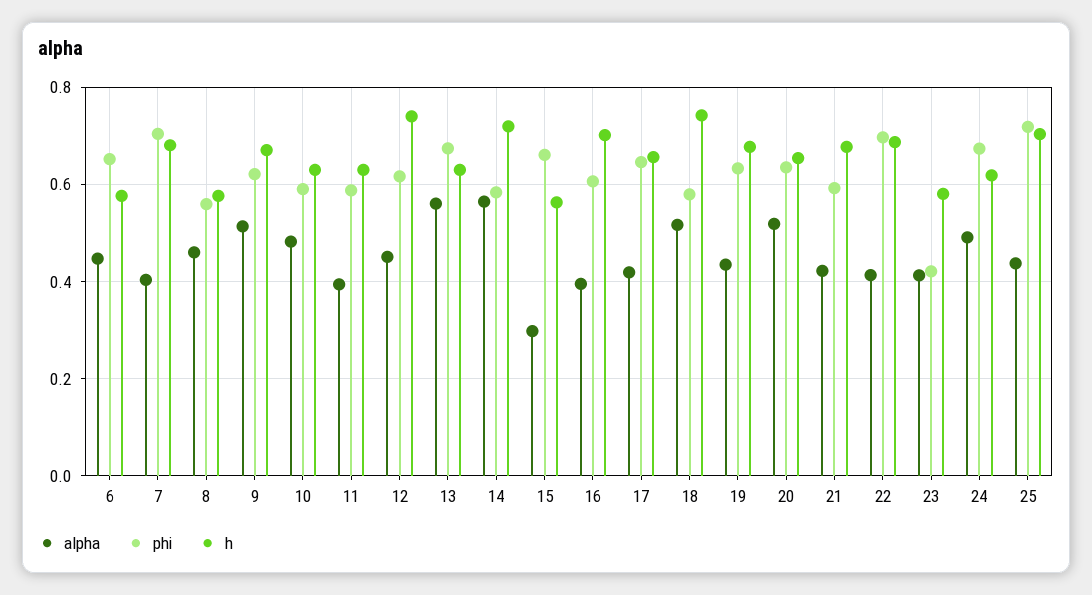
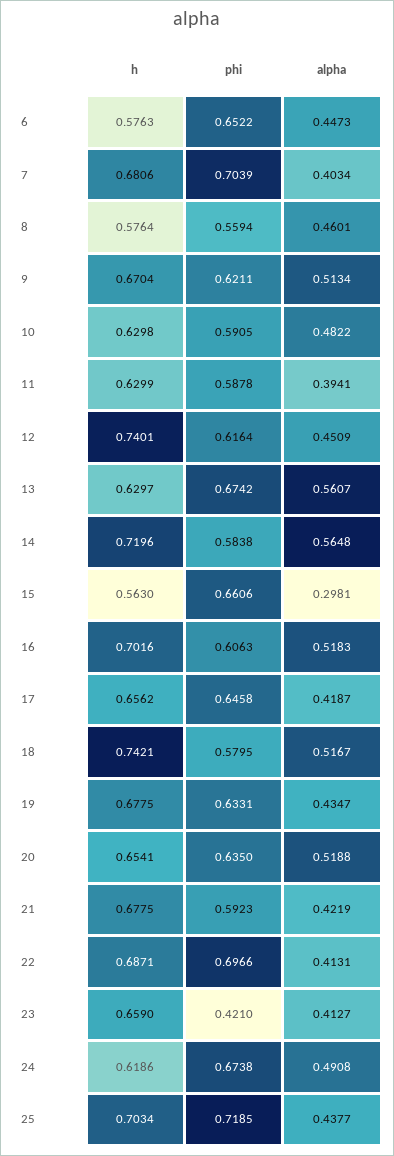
  {
    "alpha": {
      "6": 0.4473,
      "7": 0.4034,
      "8": 0.4601,
      "9": 0.5134,
      "10": 0.4822,
      "11": 0.3941,
      "12": 0.4509,
      "13": 0.5607,
      "14": 0.5648,
      "15": 0.2981,
-     "16": 0.4,
+     "16": 0.5183,
      "17": 0.4187,
      "18": 0.5167,
      "19": 0.4347,
      "20": 0.5188,
      "21": 0.4219,
      "22": 0.4131,
      "23": 0.4127,
      "24": 0.4908,
      "25": 0.4377
    },
    "phi": {
      "6": 0.6522,
      "7": 0.7039,
      "8": 0.5594,
      "9": 0.6211,
      "10": 0.5905,
      "11": 0.5878,
      "12": 0.6164,
      "13": 0.6742,
      "14": 0.5838,
      "15": 0.6606,
      "16": 0.6063,
      "17": 0.6458,
      "18": 0.5795,
      "19": 0.6331,
      "20": 0.635,
      "21": 0.5923,
      "22": 0.6966,
      "23": 0.421,
      "24": 0.6738,
      "25": 0.7185
    },
    "h": {
      "6": 0.5763,
      "7": 0.6806,
      "8": 0.5764,
      "9": 0.6704,
      "10": 0.6298,
      "11": 0.6299,
      "12": 0.7401,
      "13": 0.6297,
      "14": 0.7196,
      "15": 0.563,
      "16": 0.7016,
      "17": 0.6562,
      "18": 0.7421,
      "19": 0.6775,
      "20": 0.6541,
      "21": 0.6775,
      "22": 0.6871,
-     "23": 0.58,
+     "23": 0.659,
      "24": 0.6186,
      "25": 0.7034
    }
  }

